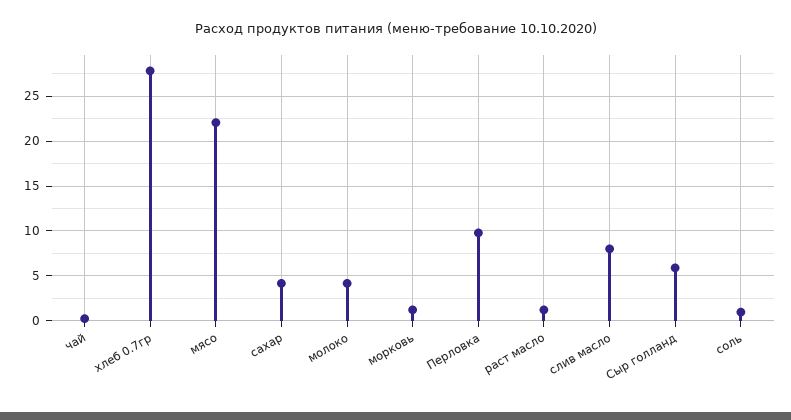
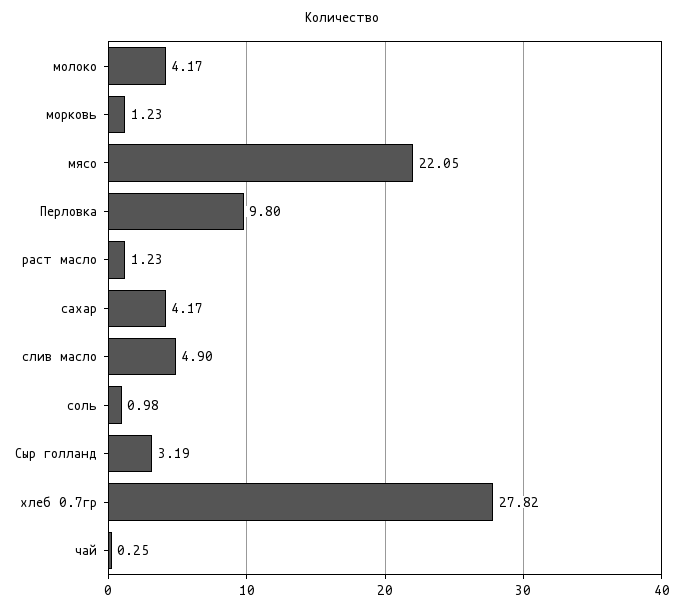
  {
    "чай": 0.25,
    "хлеб 0.7гр": 27.82,
    "мясо": 22.05,
    "сахар": 4.17,
    "молоко": 4.17,
    "морковь": 1.23,
    "Перловка": 9.8,
    "раст масло": 1.23,
-   "слив масло": 8,
+   "слив масло": 4.9,
-   "Сыр голланд": 6,
+   "Сыр голланд": 3.19,
    "соль": 0.98
  }

